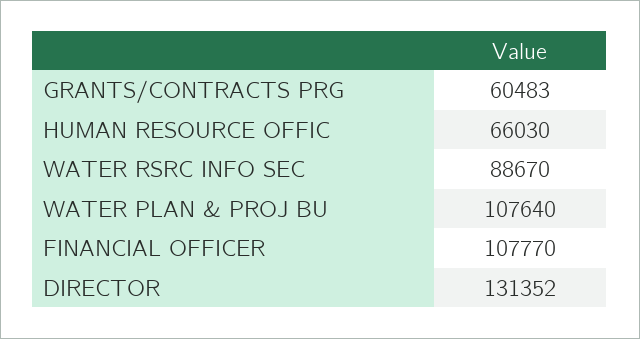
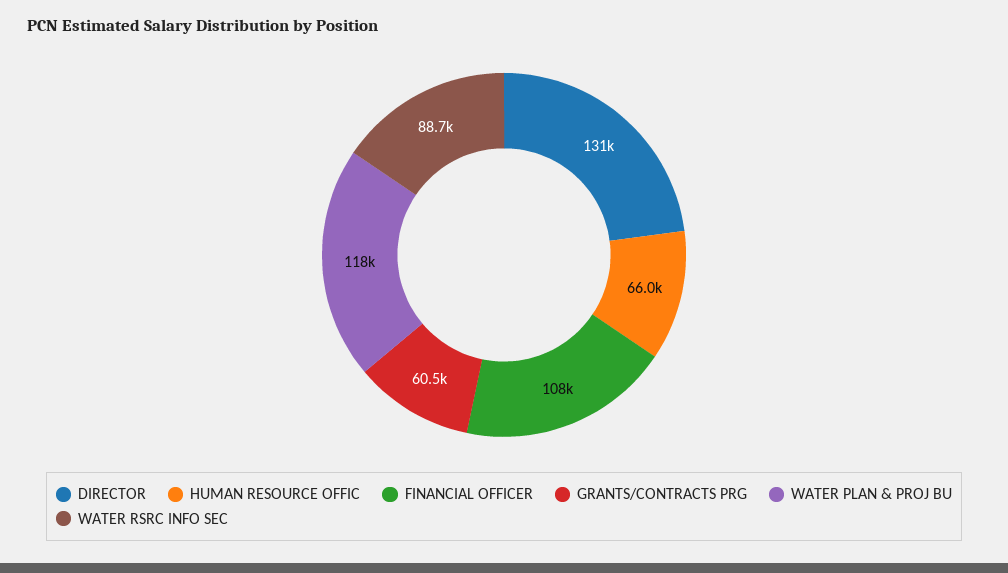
  {
    "GRANTS/CONTRACTS PRG": 60483,
    "HUMAN RESOURCE OFFIC": 66030,
    "WATER RSRC INFO SEC": 88670,
-   "WATER PLAN & PROJ BU": 107640,
+   "WATER PLAN & PROJ BU": 118000,
    "FINANCIAL OFFICER": 107770,
    "DIRECTOR": 131352
  }

